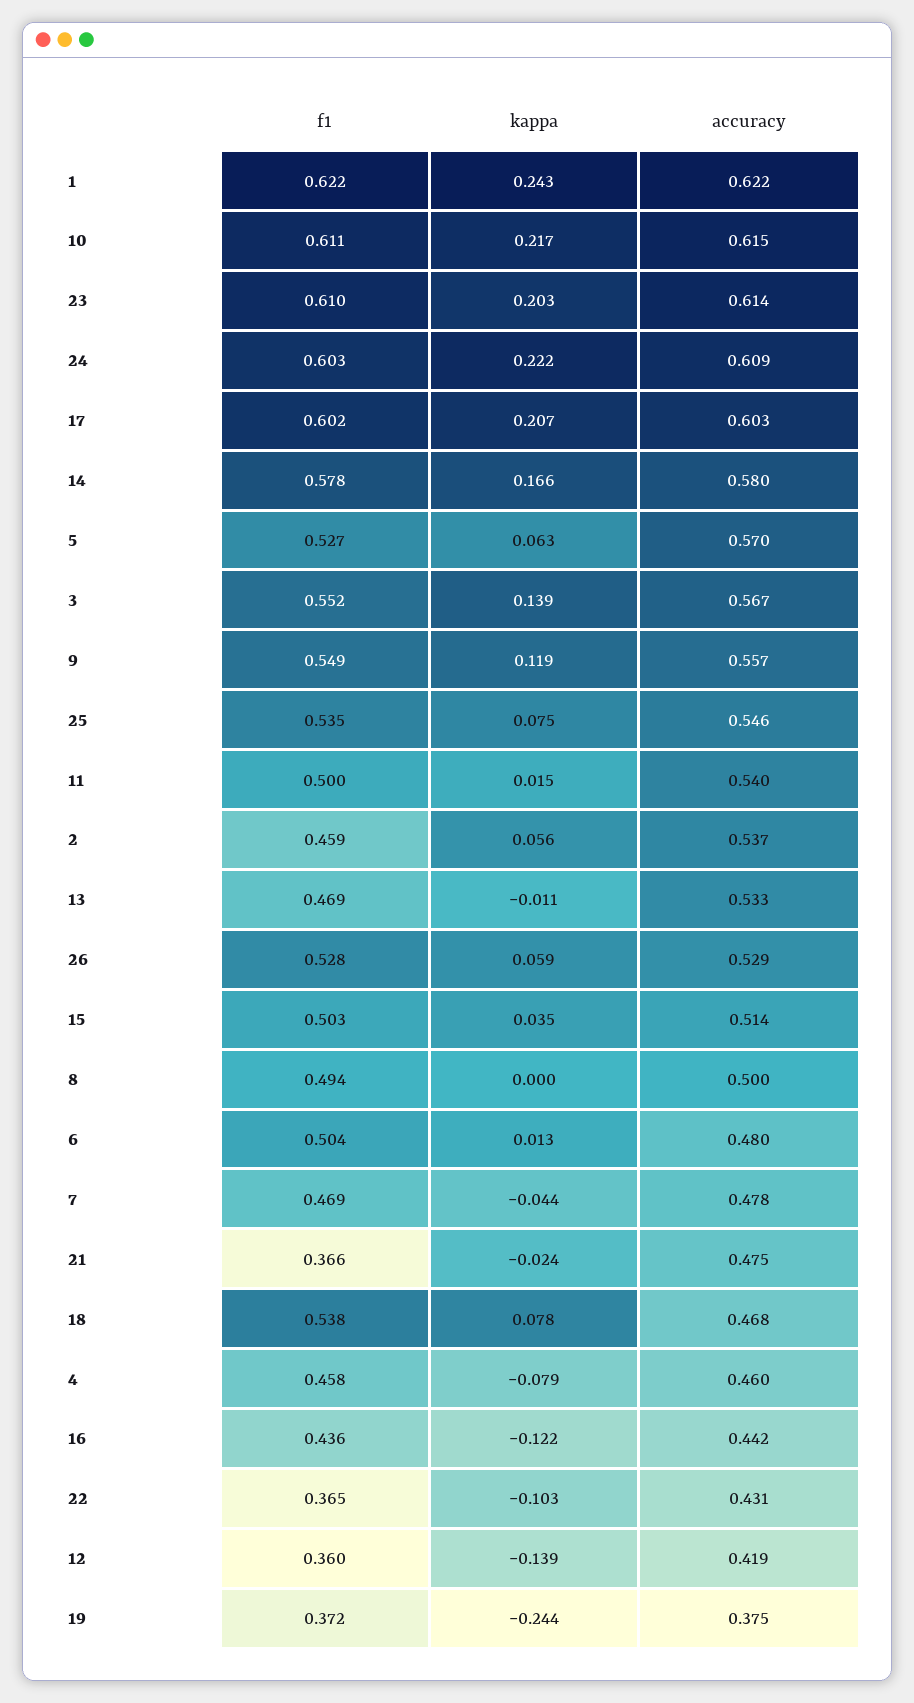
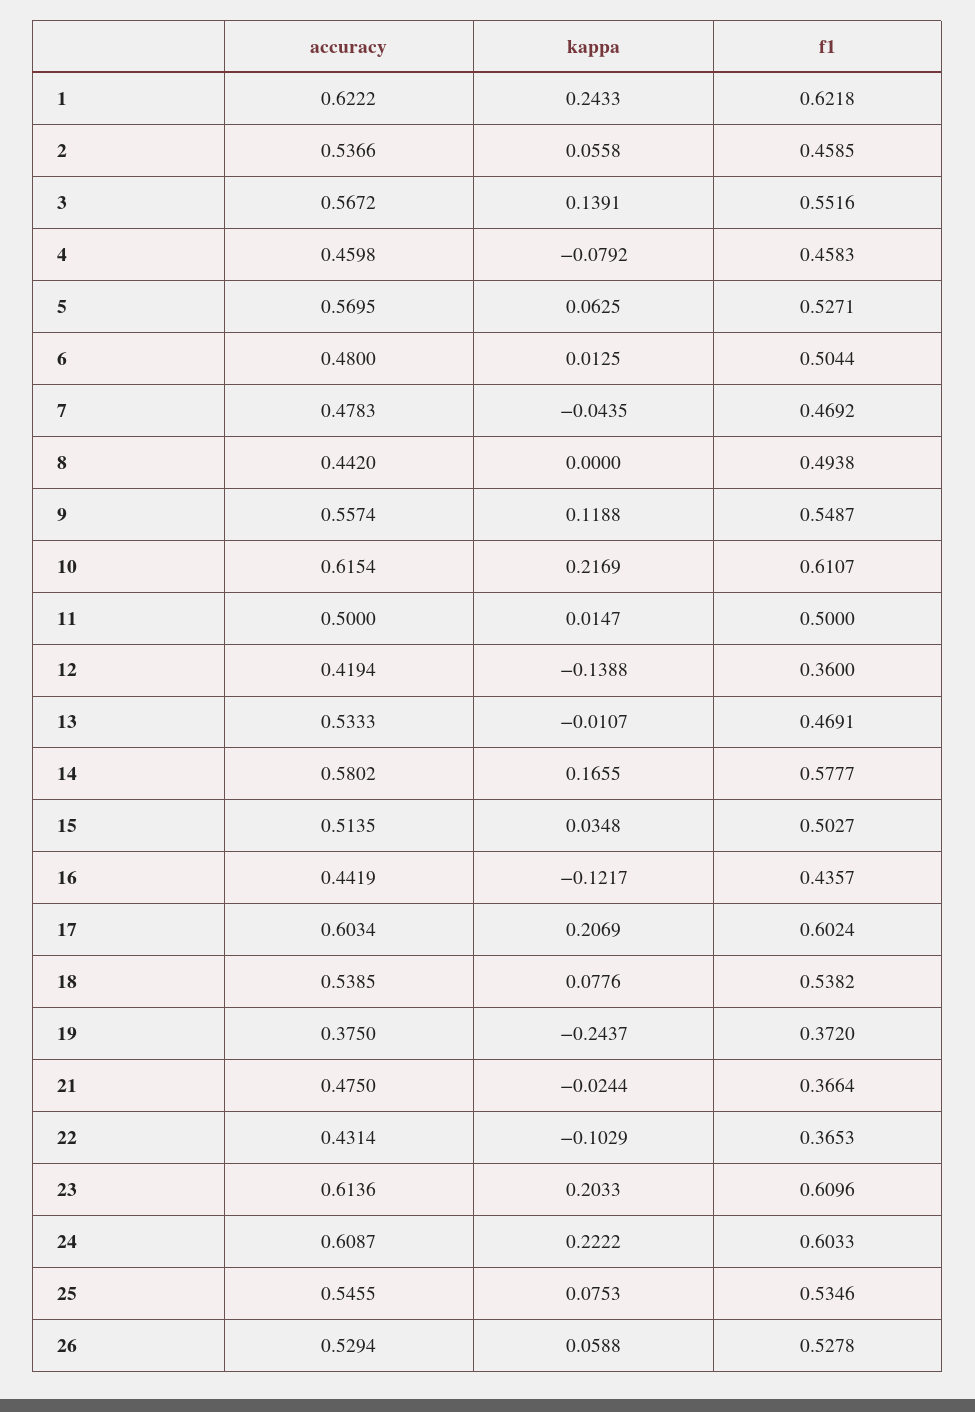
  {
    "f1": {
      "1": 0.6218,
      "10": 0.6107,
      "23": 0.6096,
      "24": 0.6033,
      "17": 0.6024,
      "14": 0.5777,
      "5": 0.5271,
      "3": 0.5516,
      "9": 0.5487,
      "25": 0.5346,
      "11": 0.5,
      "2": 0.4585,
      "13": 0.4691,
      "26": 0.5278,
      "15": 0.5027,
      "8": 0.4938,
      "6": 0.5044,
      "7": 0.4692,
      "21": 0.3664,
      "18": 0.5382,
      "4": 0.4583,
      "16": 0.4357,
      "22": 0.3653,
      "12": 0.36,
      "19": 0.372
    },
    "kappa": {
      "1": 0.2433,
      "10": 0.2169,
      "23": 0.2033,
      "24": 0.2222,
      "17": 0.2069,
      "14": 0.1655,
      "5": 0.0625,
      "3": 0.1391,
      "9": 0.1188,
      "25": 0.0753,
      "11": 0.0147,
      "2": 0.0558,
      "13": -0.0107,
      "26": 0.0588,
      "15": 0.0348,
      "8": 0,
      "6": 0.0125,
      "7": -0.0435,
      "21": -0.0244,
      "18": 0.0776,
      "4": -0.0792,
      "16": -0.1217,
      "22": -0.1029,
      "12": -0.1388,
      "19": -0.2437
    },
    "accuracy": {
      "1": 0.6222,
      "10": 0.6154,
      "23": 0.6136,
      "24": 0.6087,
      "17": 0.6034,
      "14": 0.5802,
      "5": 0.5695,
      "3": 0.5672,
      "9": 0.5574,
      "25": 0.5455,
-     "11": 0.54,
+     "11": 0.5,
      "2": 0.5366,
      "13": 0.5333,
      "26": 0.5294,
      "15": 0.5135,
-     "8": 0.5,
+     "8": 0.442,
      "6": 0.48,
      "7": 0.4783,
      "21": 0.475,
-     "18": 0.468,
+     "18": 0.5385,
      "4": 0.4598,
      "16": 0.4419,
      "22": 0.4314,
      "12": 0.4194,
      "19": 0.375
    }
  }

